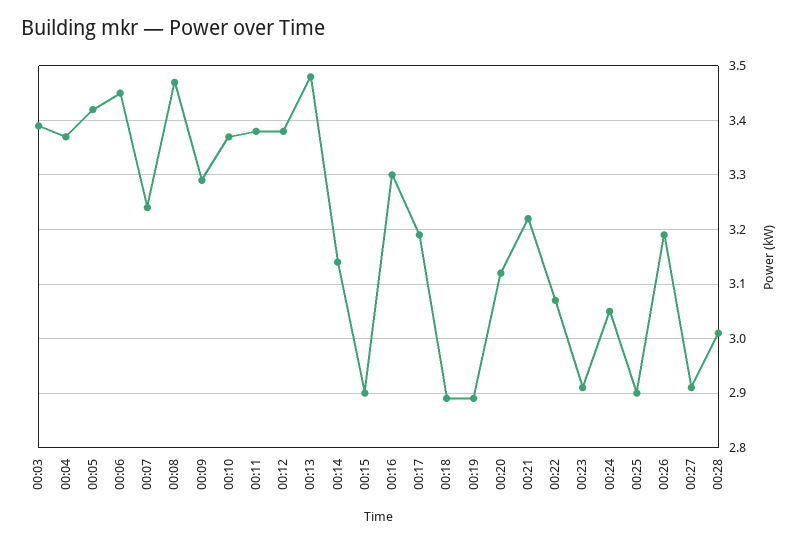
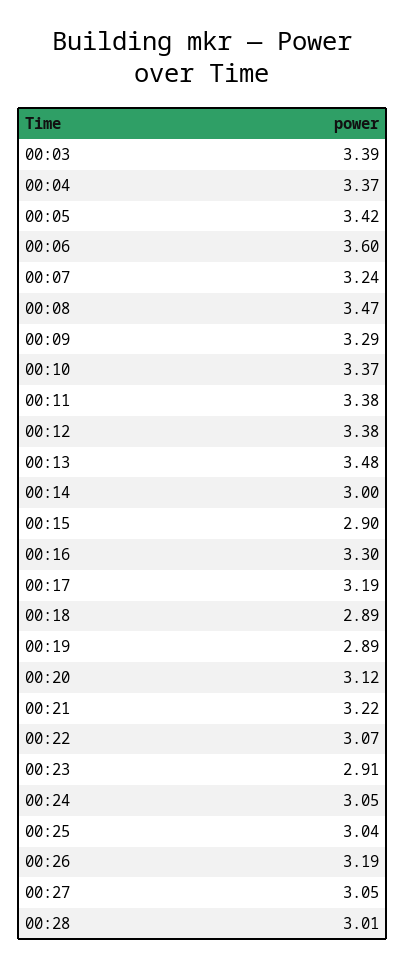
  {
    "00:03": 3.39,
    "00:04": 3.37,
    "00:05": 3.42,
-   "00:06": 3.45,
+   "00:06": 3.6,
    "00:07": 3.24,
    "00:08": 3.47,
    "00:09": 3.29,
    "00:10": 3.37,
    "00:11": 3.38,
    "00:12": 3.38,
    "00:13": 3.48,
-   "00:14": 3.15,
+   "00:14": 3,
    "00:15": 2.9,
    "00:16": 3.3,
    "00:17": 3.19,
    "00:18": 2.89,
    "00:19": 2.89,
    "00:20": 3.12,
    "00:21": 3.22,
    "00:22": 3.07,
    "00:23": 2.91,
    "00:24": 3.05,
-   "00:25": 2.9,
+   "00:25": 3.04,
    "00:26": 3.19,
-   "00:27": 2.9,
+   "00:27": 3.05,
    "00:28": 3.01
  }

